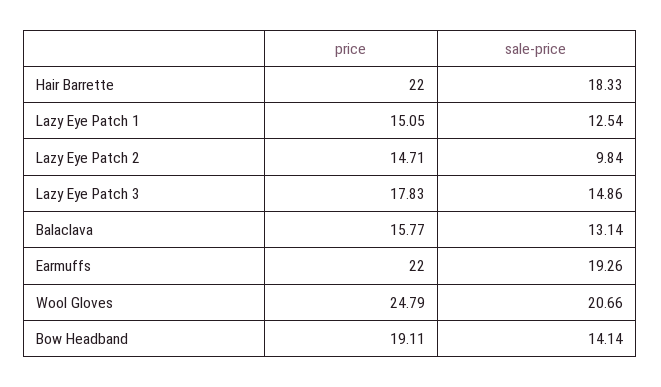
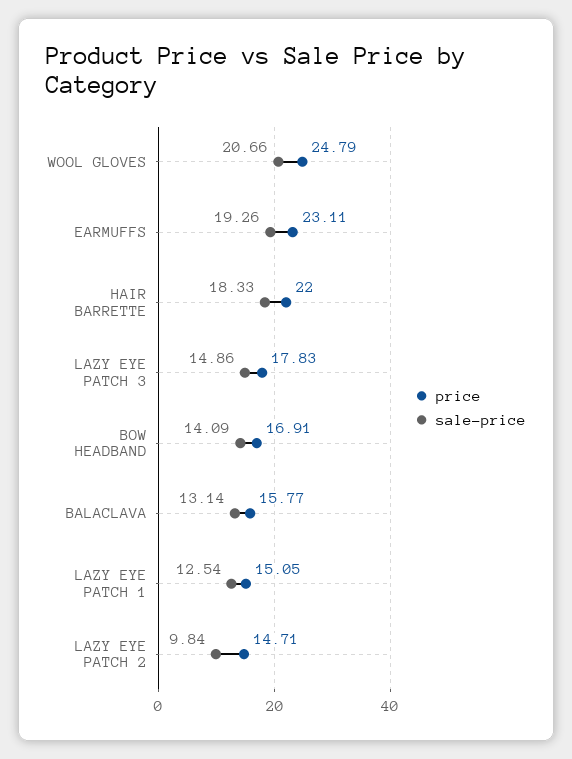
  {
    "price": {
      "Hair Barrette": 22,
      "Lazy Eye Patch 1": 15.05,
      "Lazy Eye Patch 2": 14.71,
      "Lazy Eye Patch 3": 17.83,
      "Balaclava": 15.77,
-     "Earmuffs": 22,
+     "Earmuffs": 23.11,
      "Wool Gloves": 24.79,
-     "Bow Headband": 19.11
+     "Bow Headband": 16.91
    },
    "sale-price": {
      "Hair Barrette": 18.33,
      "Lazy Eye Patch 1": 12.54,
      "Lazy Eye Patch 2": 9.84,
      "Lazy Eye Patch 3": 14.86,
      "Balaclava": 13.14,
      "Earmuffs": 19.26,
      "Wool Gloves": 20.66,
-     "Bow Headband": 14.14
+     "Bow Headband": 14.09
    }
  }

